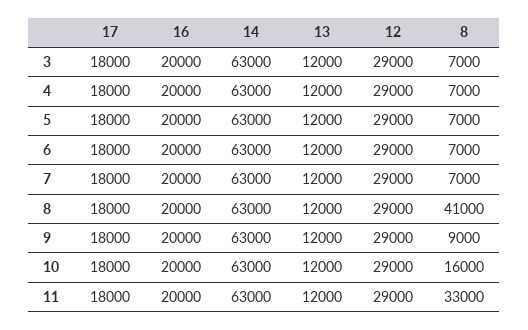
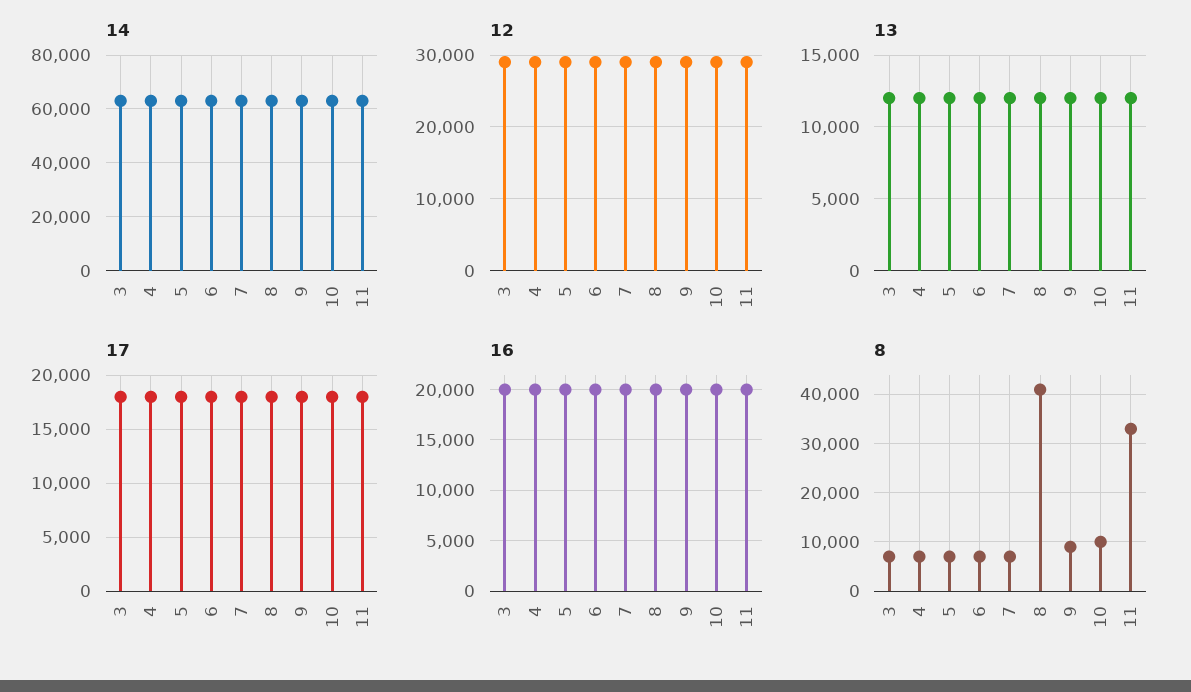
  {
    "17": {
      "3": 18000,
      "4": 18000,
      "5": 18000,
      "6": 18000,
      "7": 18000,
      "8": 18000,
      "9": 18000,
      "10": 18000,
      "11": 18000
    },
    "16": {
      "3": 20000,
      "4": 20000,
      "5": 20000,
      "6": 20000,
      "7": 20000,
      "8": 20000,
      "9": 20000,
      "10": 20000,
      "11": 20000
    },
    "14": {
      "3": 63000,
      "4": 63000,
      "5": 63000,
      "6": 63000,
      "7": 63000,
      "8": 63000,
      "9": 63000,
      "10": 63000,
      "11": 63000
    },
    "13": {
      "3": 12000,
      "4": 12000,
      "5": 12000,
      "6": 12000,
      "7": 12000,
      "8": 12000,
      "9": 12000,
      "10": 12000,
      "11": 12000
    },
    "12": {
      "3": 29000,
      "4": 29000,
      "5": 29000,
      "6": 29000,
      "7": 29000,
      "8": 29000,
      "9": 29000,
      "10": 29000,
      "11": 29000
    },
    "8": {
      "3": 7000,
      "4": 7000,
      "5": 7000,
      "6": 7000,
      "7": 7000,
      "8": 41000,
      "9": 9000,
-     "10": 16000,
+     "10": 10000,
      "11": 33000
    }
  }

